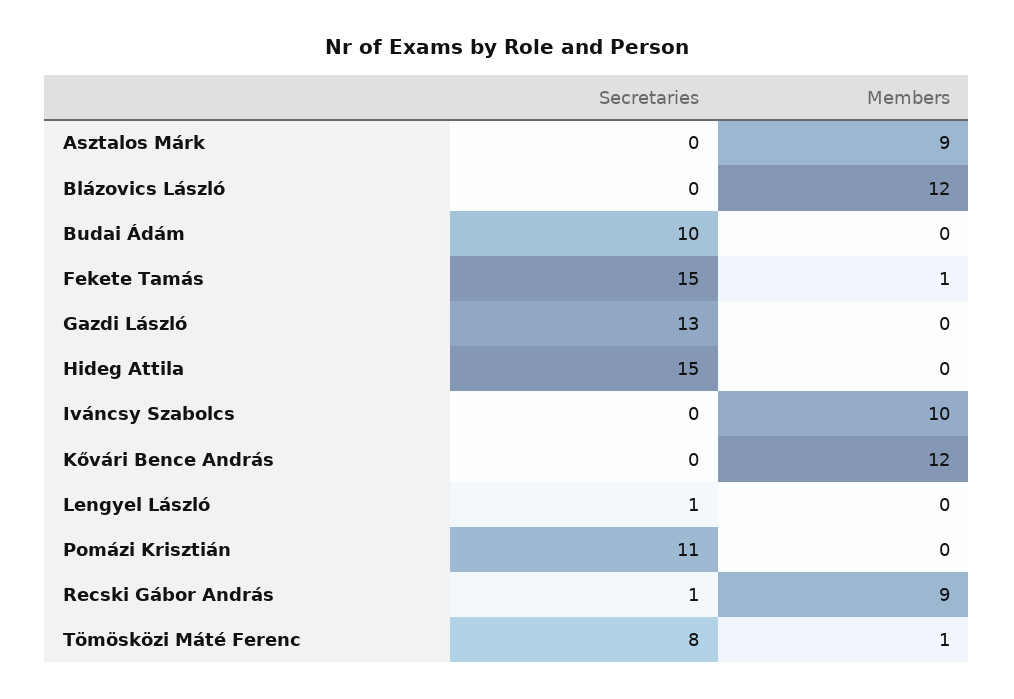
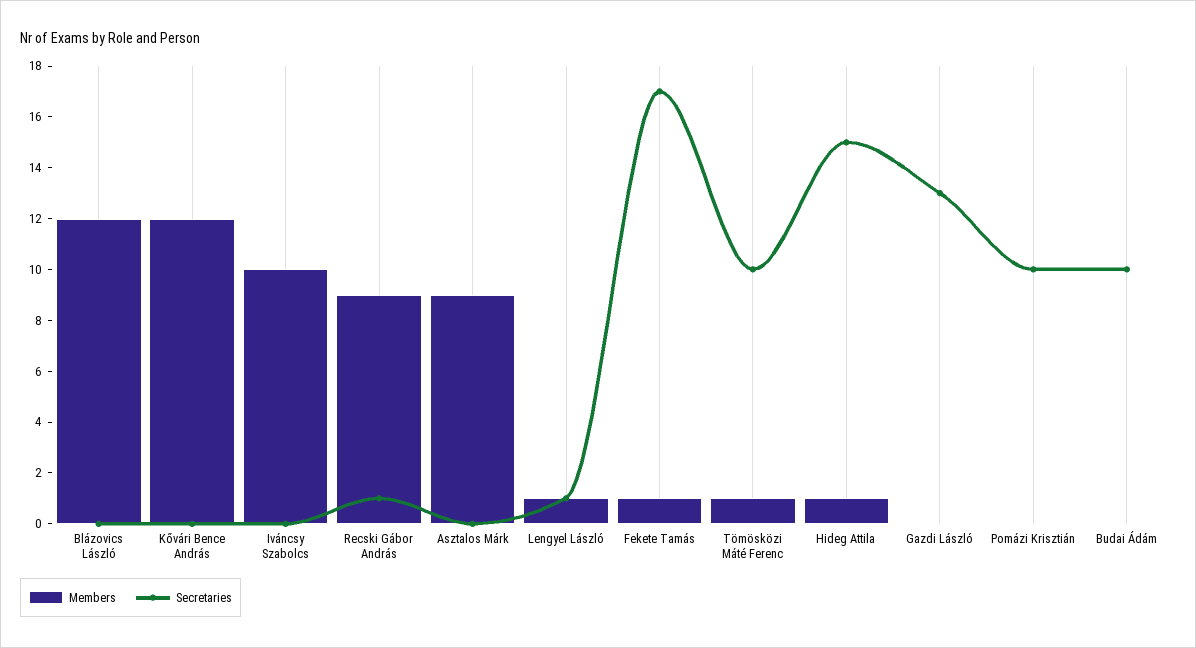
  {
    "Secretaries": {
      "Asztalos Márk": 0,
      "Blázovics László": 0,
      "Budai Ádám": 10,
-     "Fekete Tamás": 15,
+     "Fekete Tamás": 17,
      "Gazdi László": 13,
      "Hideg Attila": 15,
      "Iváncsy Szabolcs": 0,
      "Kővári Bence András": 0,
      "Lengyel László": 1,
-     "Pomázi Krisztián": 11,
+     "Pomázi Krisztián": 10,
      "Recski Gábor András": 1,
-     "Tömösközi Máté Ferenc": 8
+     "Tömösközi Máté Ferenc": 10
    },
    "Members": {
      "Asztalos Márk": 9,
      "Blázovics László": 12,
      "Budai Ádám": 0,
      "Fekete Tamás": 1,
      "Gazdi László": 0,
-     "Hideg Attila": 0,
+     "Hideg Attila": 1,
      "Iváncsy Szabolcs": 10,
      "Kővári Bence András": 12,
-     "Lengyel László": 0,
+     "Lengyel László": 1,
      "Pomázi Krisztián": 0,
      "Recski Gábor András": 9,
      "Tömösközi Máté Ferenc": 1
    }
  }

